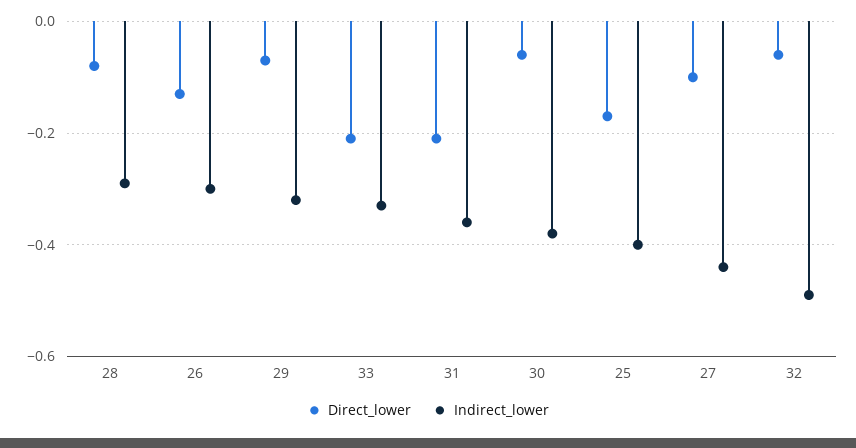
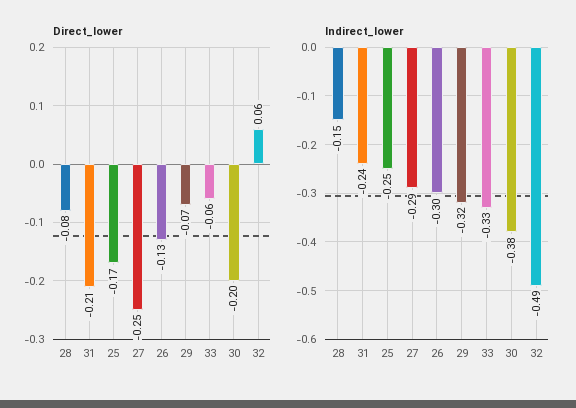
  {
    "Direct_lower": {
      "28": -0.08,
      "26": -0.13,
      "29": -0.07,
-     "33": -0.2,
+     "33": -0.06,
      "31": -0.21,
-     "30": -0.05,
+     "30": -0.2,
      "25": -0.17,
-     "27": -0.1,
+     "27": -0.25,
-     "32": -0.05
+     "32": 0.06
    },
    "Indirect_lower": {
-     "28": -0.3,
+     "28": -0.15,
      "26": -0.3,
      "29": -0.32,
      "33": -0.33,
-     "31": -0.35,
+     "31": -0.24,
      "30": -0.38,
-     "25": -0.4,
+     "25": -0.25,
-     "27": -0.45,
+     "27": -0.29,
      "32": -0.49
    }
  }

